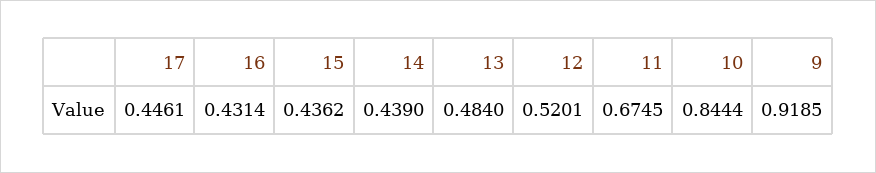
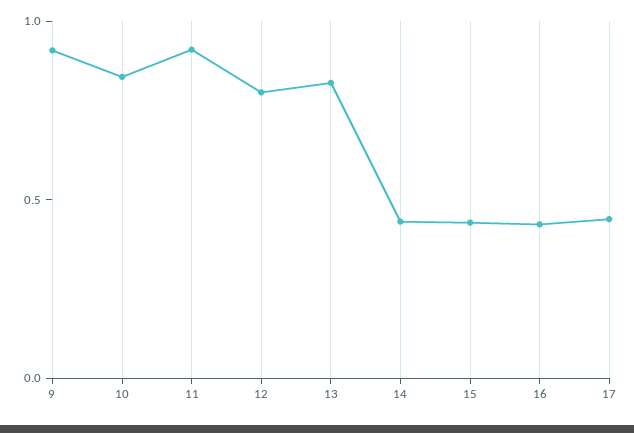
  {
    "17": 0.4461,
    "16": 0.4314,
    "15": 0.4362,
    "14": 0.439,
-   "13": 0.484,
+   "13": 0.8,
-   "12": 0.5201,
+   "12": 0.8,
-   "11": 0.6745,
+   "11": 0.9,
    "10": 0.8444,
    "9": 0.9185
  }

